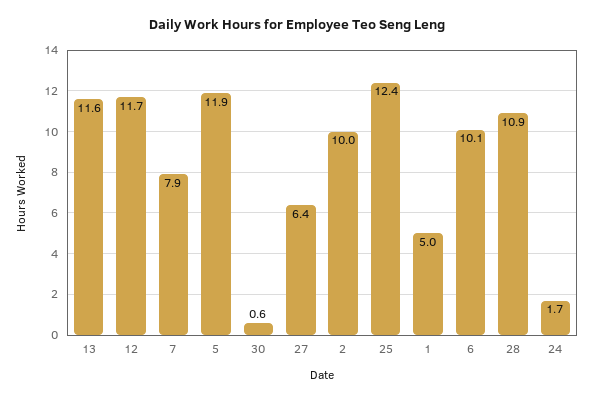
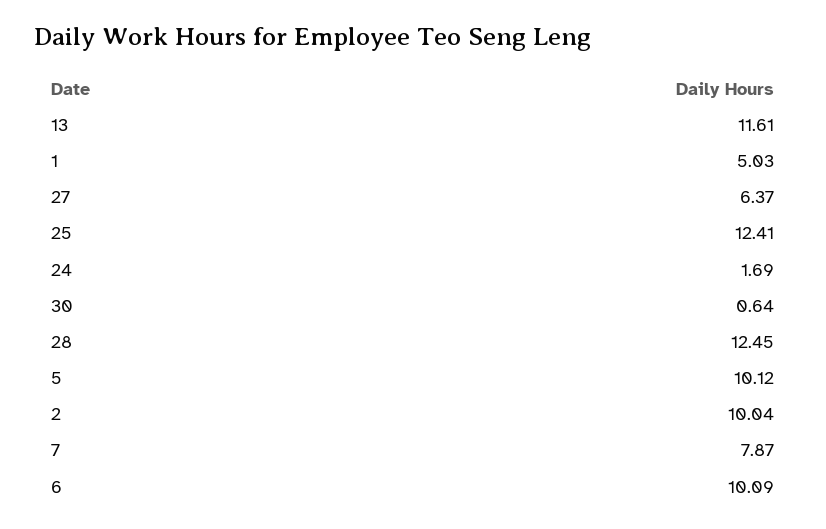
  {
    "13": 11.61,
-   "12": 11.7,
    "7": 7.87,
-   "5": 11.9,
+   "5": 10.12,
    "30": 0.64,
    "27": 6.37,
    "2": 10.04,
    "25": 12.41,
    "1": 5.03,
    "6": 10.09,
-   "28": 10.9,
+   "28": 12.45,
    "24": 1.69
  }

